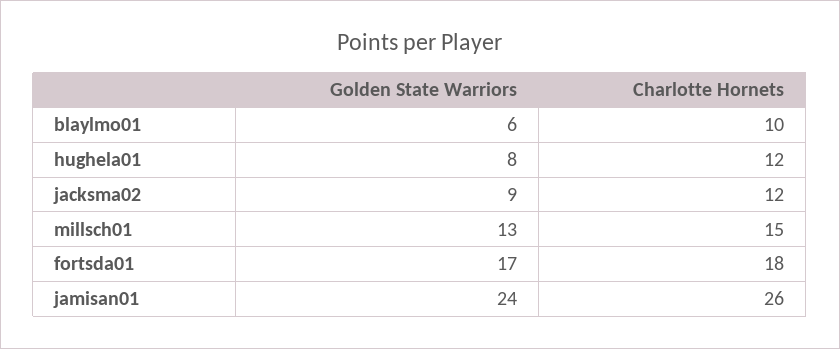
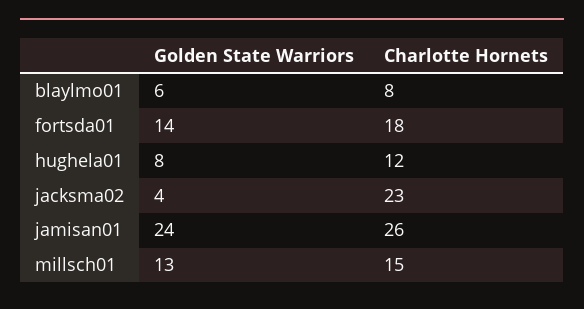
  {
    "Golden State Warriors": {
      "blaylmo01": 6,
      "hughela01": 8,
-     "jacksma02": 9,
+     "jacksma02": 4,
      "millsch01": 13,
-     "fortsda01": 17,
+     "fortsda01": 14,
      "jamisan01": 24
    },
    "Charlotte Hornets": {
-     "blaylmo01": 10,
+     "blaylmo01": 8,
      "hughela01": 12,
-     "jacksma02": 12,
+     "jacksma02": 23,
      "millsch01": 15,
      "fortsda01": 18,
      "jamisan01": 26
    }
  }

